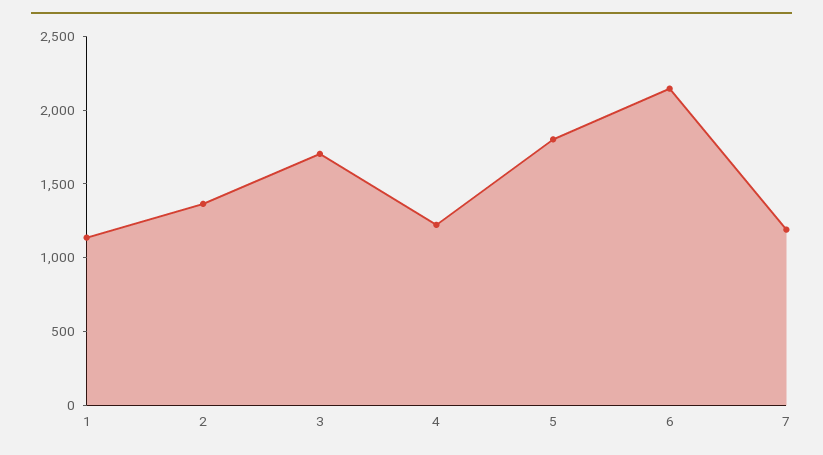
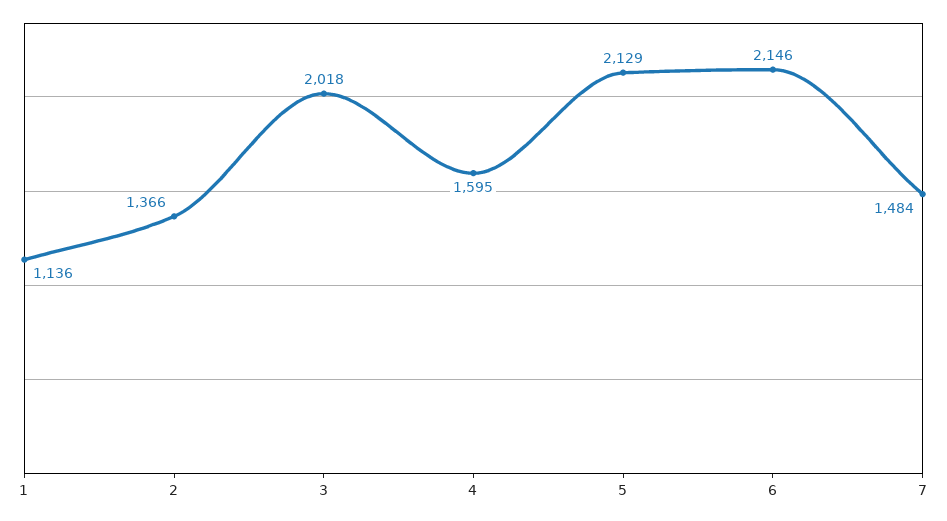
  {
    "1": 1136,
    "2": 1366,
-   "3": 1700,
+   "3": 2018,
-   "4": 1200,
+   "4": 1595,
-   "5": 1800,
+   "5": 2129,
    "6": 2146,
-   "7": 1200
+   "7": 1484
  }

